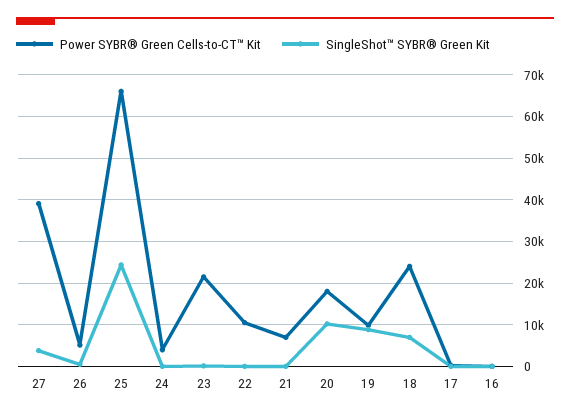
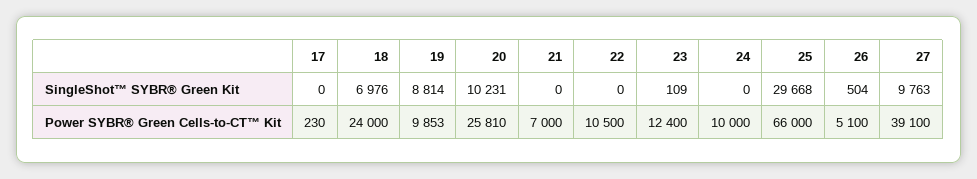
  {
    "Power SYBR® Green Cells-to-CT™ Kit": {
      "27": 39100,
      "26": 5100,
      "25": 66000,
-     "24": 4000,
+     "24": 10000,
-     "23": 22000,
+     "23": 12400,
      "22": 10500,
      "21": 7000,
-     "20": 18000,
+     "20": 25810,
      "19": 9853,
      "18": 24000,
-     "17": 230,
+     "17": 230
-     "16": 0
    },
    "SingleShot™ SYBR® Green Kit": {
-     "27": 4000,
+     "27": 9763,
      "26": 504,
-     "25": 24000,
+     "25": 29668,
      "24": 0,
      "23": 109,
      "22": 0,
      "21": 0,
      "20": 10231,
      "19": 8814,
      "18": 6976,
-     "17": 0,
+     "17": 0
-     "16": 0
    }
  }

